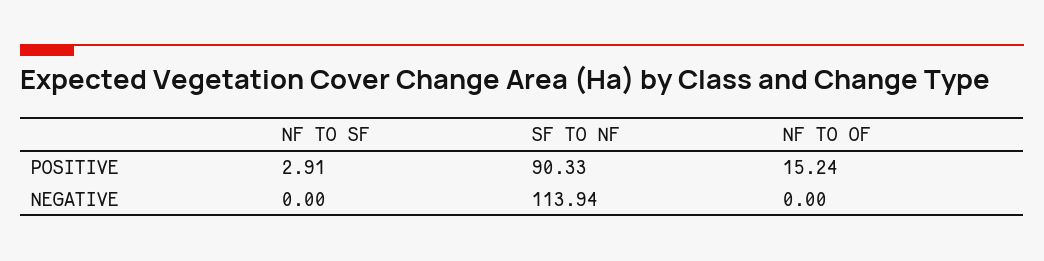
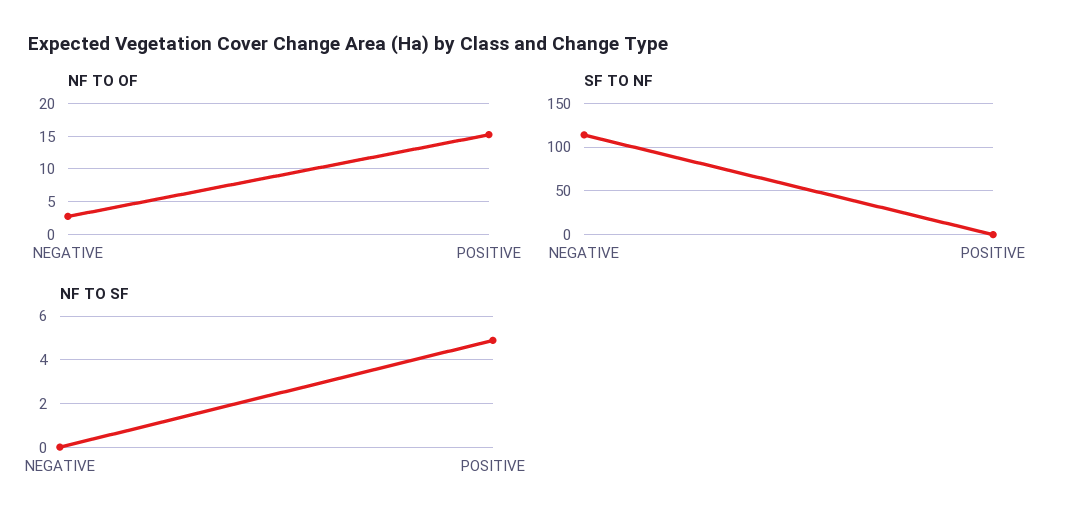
  {
    "NF TO SF": {
-     "POSITIVE": 2.91,
+     "POSITIVE": 5,
      "NEGATIVE": 0
    },
    "SF TO NF": {
-     "POSITIVE": 90.33,
+     "POSITIVE": 0,
      "NEGATIVE": 113.94
    },
    "NF TO OF": {
      "POSITIVE": 15.24,
-     "NEGATIVE": 0
+     "NEGATIVE": 3
    }
  }

